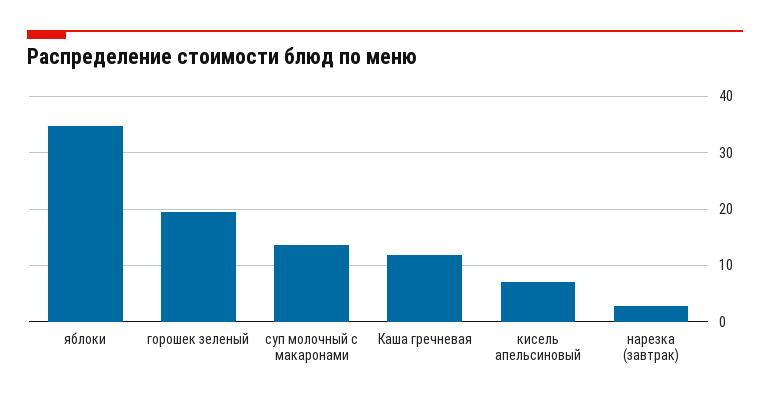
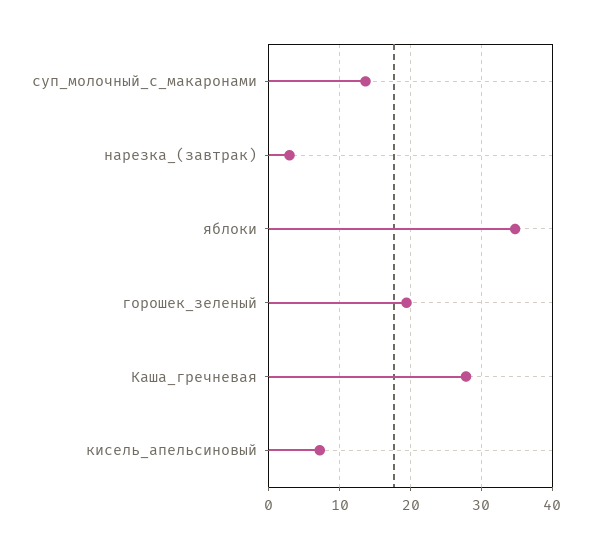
  {
    "яблоки": 35,
    "горошек зеленый": 19,
    "суп молочный с макаронами": 14,
-   "Каша гречневая": 12,
+   "Каша гречневая": 28,
    "кисель апельсиновый": 7,
    "нарезка (завтрак)": 3
  }

